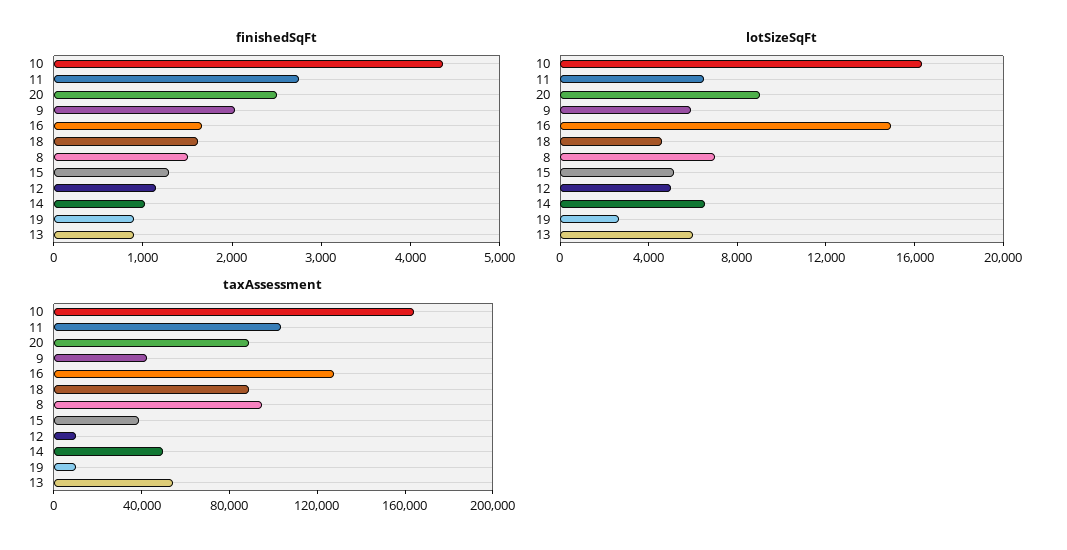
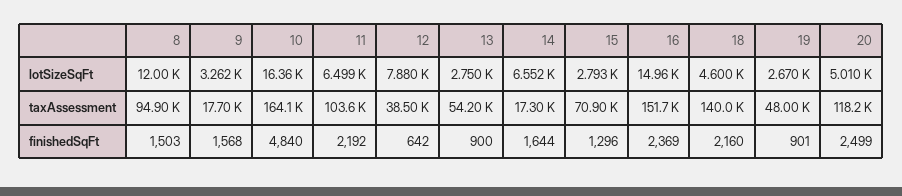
  {
    "finishedSqFt": {
-     "10": 4400,
+     "10": 4840,
-     "11": 2800,
+     "11": 2192,
      "20": 2499,
-     "9": 2000,
+     "9": 1568,
-     "16": 1600,
+     "16": 2369,
-     "18": 1600,
+     "18": 2160,
      "8": 1503,
      "15": 1296,
-     "12": 1200,
+     "12": 642,
-     "14": 1000,
+     "14": 1644,
      "19": 901,
      "13": 900
    },
    "lotSizeSqFt": {
      "10": 16360,
      "11": 6499,
-     "20": 9000,
+     "20": 5010,
-     "9": 6000,
+     "9": 3262,
      "16": 14960,
      "18": 4600,
-     "8": 7000,
+     "8": 12000,
-     "15": 5000,
+     "15": 2793,
-     "12": 5000,
+     "12": 7880,
      "14": 6552,
      "19": 2670,
-     "13": 6000
+     "13": 2750
    },
    "taxAssessment": {
      "10": 164100,
      "11": 103600,
-     "20": 90000,
+     "20": 118200,
-     "9": 40000,
+     "9": 17700,
-     "16": 130000,
+     "16": 151700,
-     "18": 90000,
+     "18": 140000,
      "8": 94900,
-     "15": 40000,
+     "15": 70900,
-     "12": 10000,
+     "12": 38500,
-     "14": 50000,
+     "14": 17300,
-     "19": 10000,
+     "19": 48000,
      "13": 54200
    }
  }

